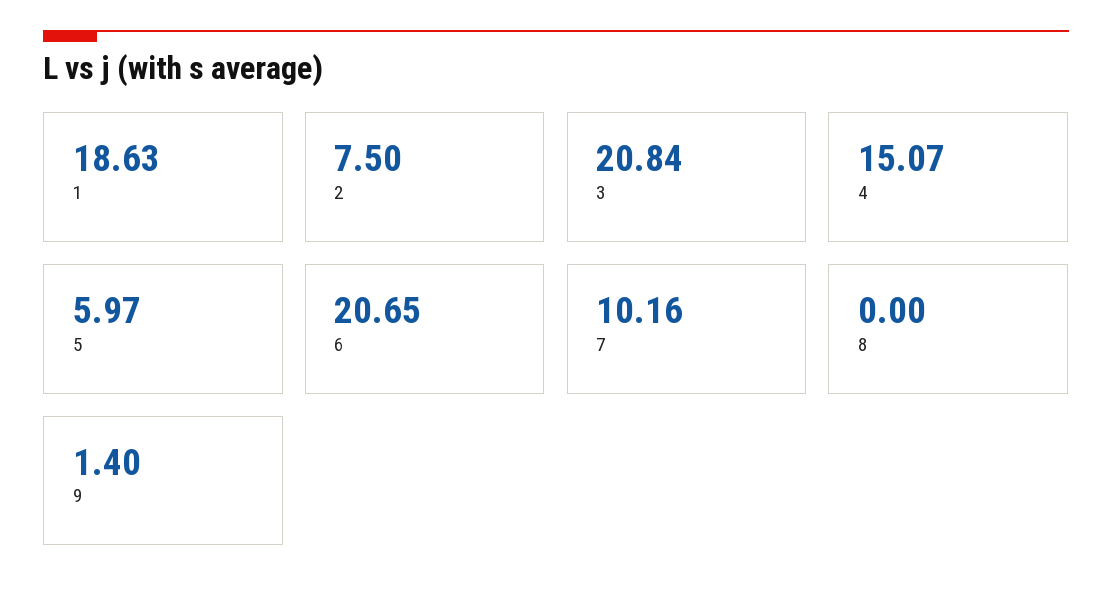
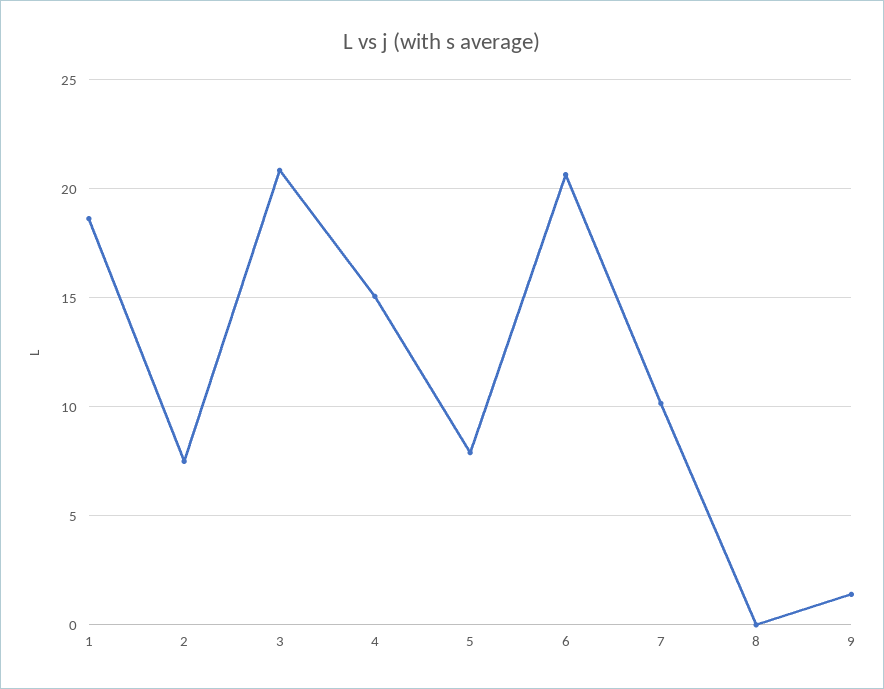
  {
    "1": 18.63,
    "2": 7.5,
    "3": 20.84,
    "4": 15.07,
-   "5": 5.97,
+   "5": 8,
    "6": 20.65,
    "7": 10.16,
    "8": 0,
    "9": 1.4
  }

